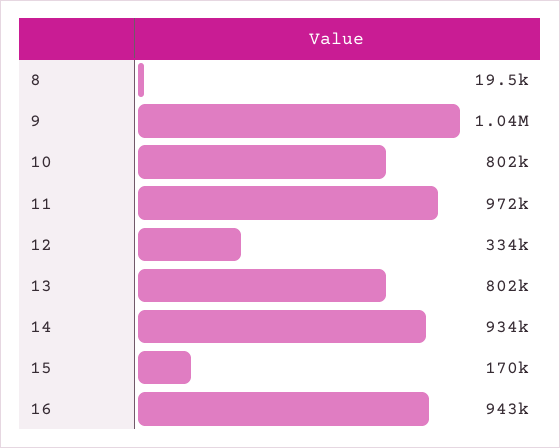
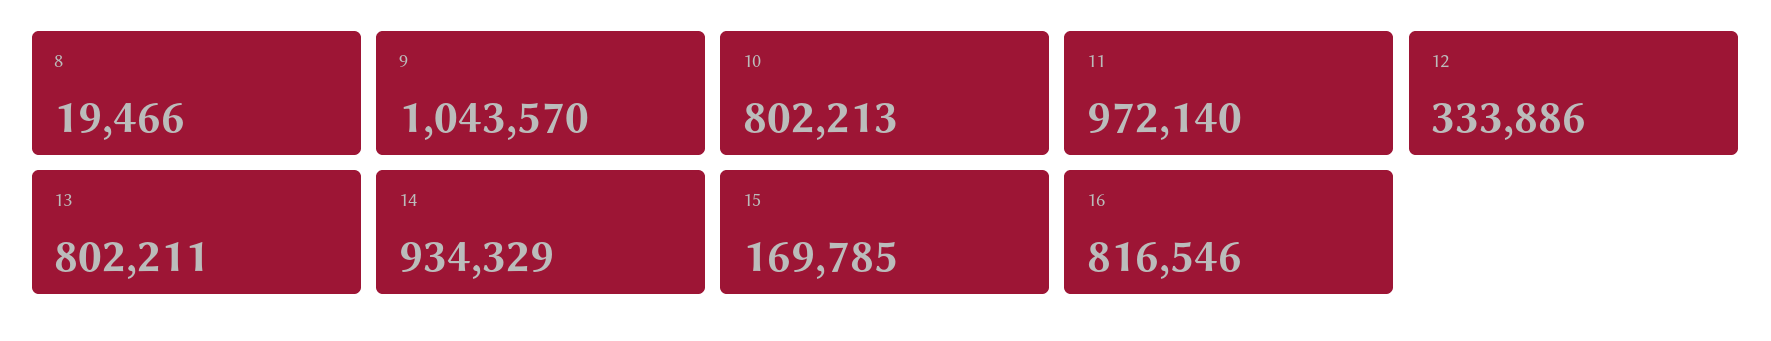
  {
    "8": 19466,
    "9": 1043570,
    "10": 802213,
    "11": 972140,
    "12": 333886,
    "13": 802211,
    "14": 934329,
    "15": 169785,
-   "16": 943000
+   "16": 816546
  }

